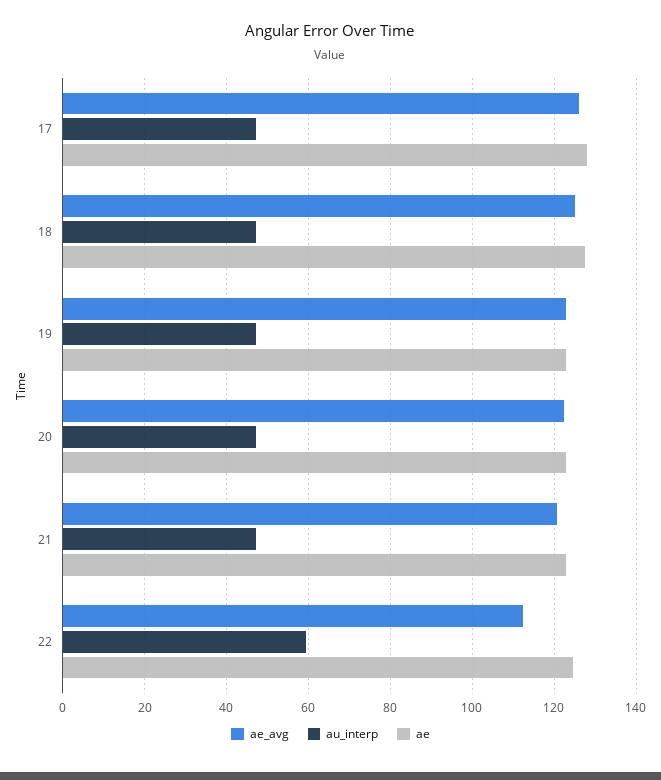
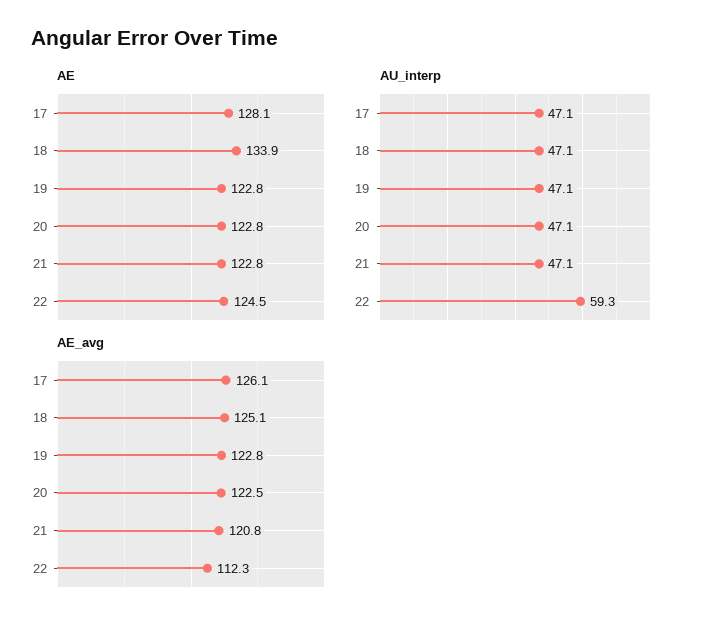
  {
    "ae_avg": {
      "17": 126.1,
      "18": 125.1,
      "19": 122.8,
      "20": 122.5,
      "21": 120.8,
      "22": 112.3
    },
    "au_interp": {
      "17": 47.1,
      "18": 47.1,
      "19": 47.1,
      "20": 47.1,
      "21": 47.1,
      "22": 59.3
    },
    "ae": {
      "17": 128.1,
-     "18": 128,
+     "18": 133.9,
      "19": 122.8,
      "20": 122.8,
      "21": 122.8,
      "22": 124.5
    }
  }

